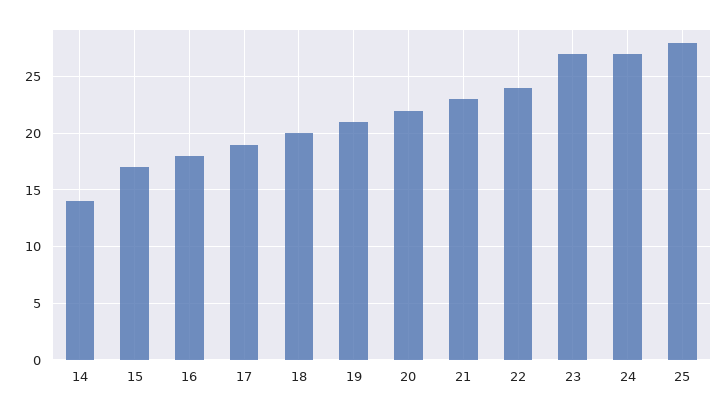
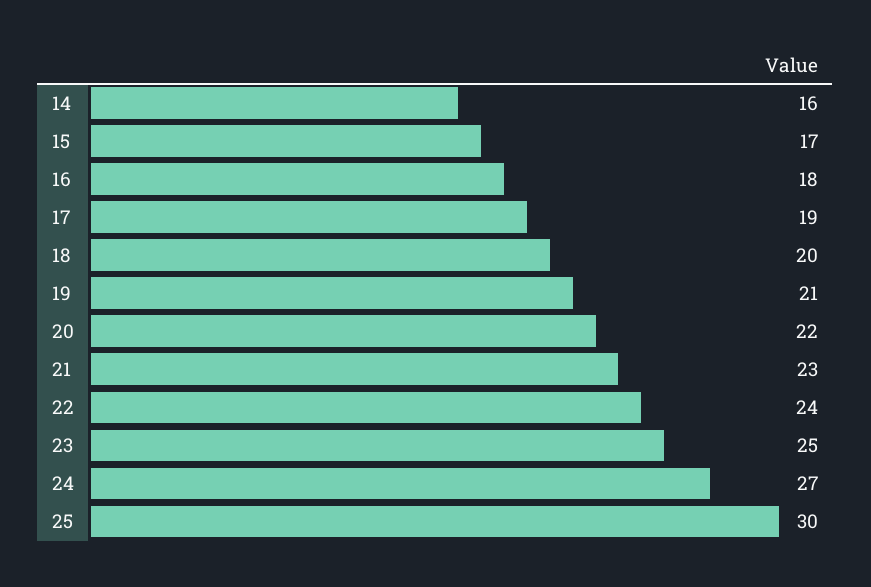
  {
-   "14": 14,
+   "14": 16,
    "15": 17,
    "16": 18,
    "17": 19,
    "18": 20,
    "19": 21,
    "20": 22,
    "21": 23,
    "22": 24,
-   "23": 27,
+   "23": 25,
    "24": 27,
-   "25": 28
+   "25": 30
  }

